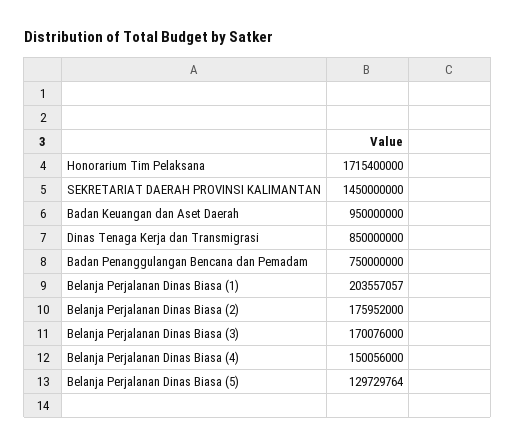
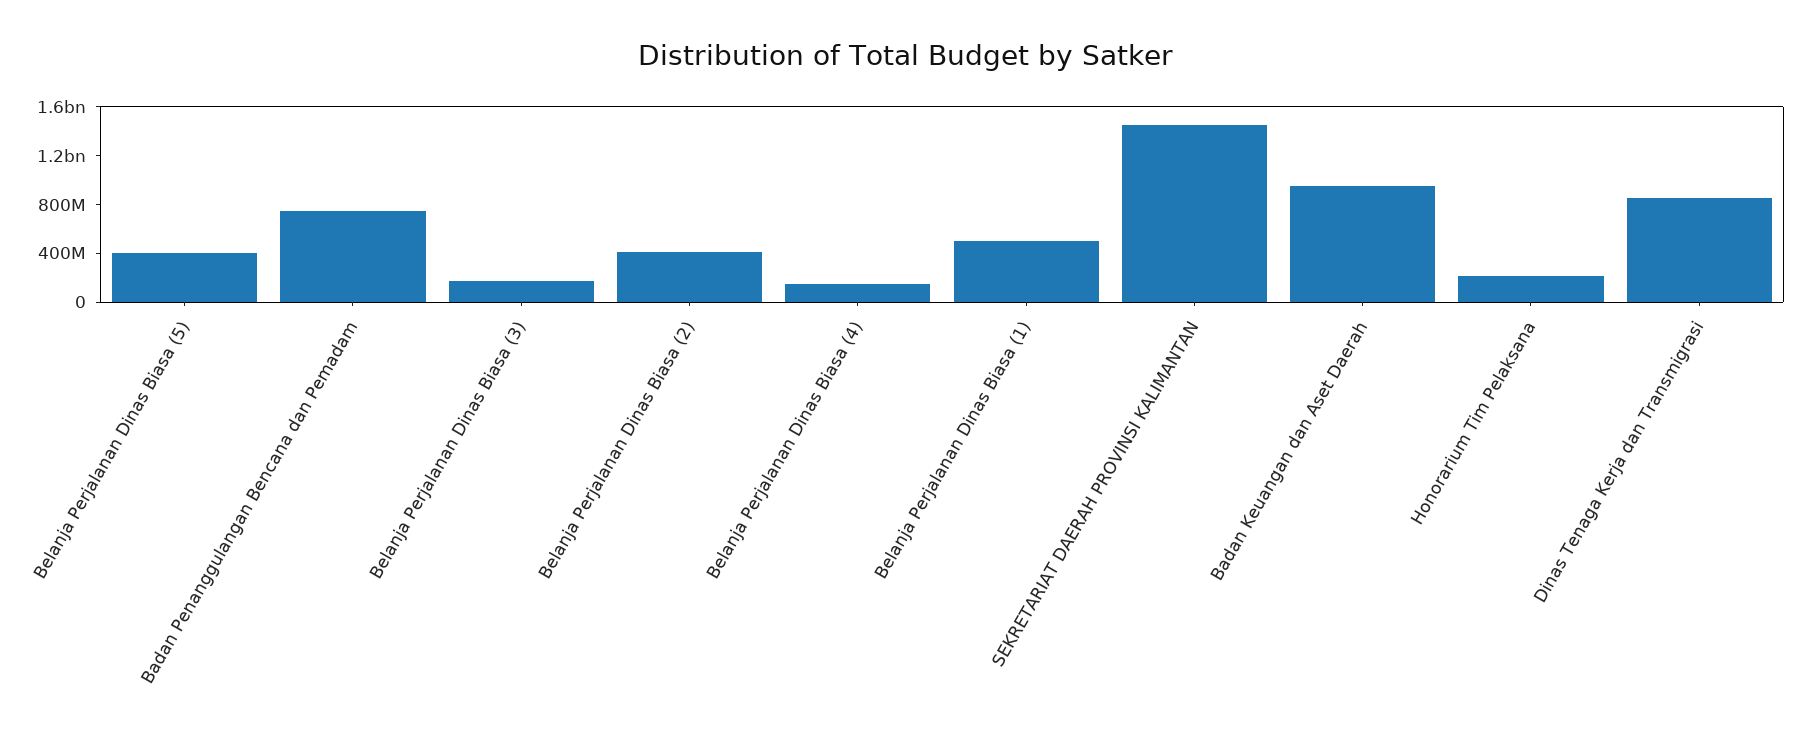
  {
-   "Honorarium Tim Pelaksana": 1715400000,
+   "Honorarium Tim Pelaksana": 200000000,
    "SEKRETARIAT DAERAH PROVINSI KALIMANTAN": 1450000000,
    "Badan Keuangan dan Aset Daerah": 950000000,
    "Dinas Tenaga Kerja dan Transmigrasi": 850000000,
    "Badan Penanggulangan Bencana dan Pemadam": 750000000,
-   "Belanja Perjalanan Dinas Biasa (1)": 203557057,
+   "Belanja Perjalanan Dinas Biasa (1)": 500000000,
-   "Belanja Perjalanan Dinas Biasa (2)": 175952000,
+   "Belanja Perjalanan Dinas Biasa (2)": 400000000,
    "Belanja Perjalanan Dinas Biasa (3)": 170076000,
    "Belanja Perjalanan Dinas Biasa (4)": 150056000,
-   "Belanja Perjalanan Dinas Biasa (5)": 129729764
+   "Belanja Perjalanan Dinas Biasa (5)": 400000000
  }

